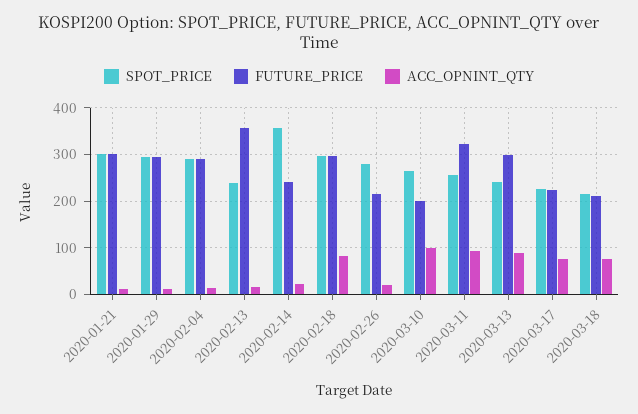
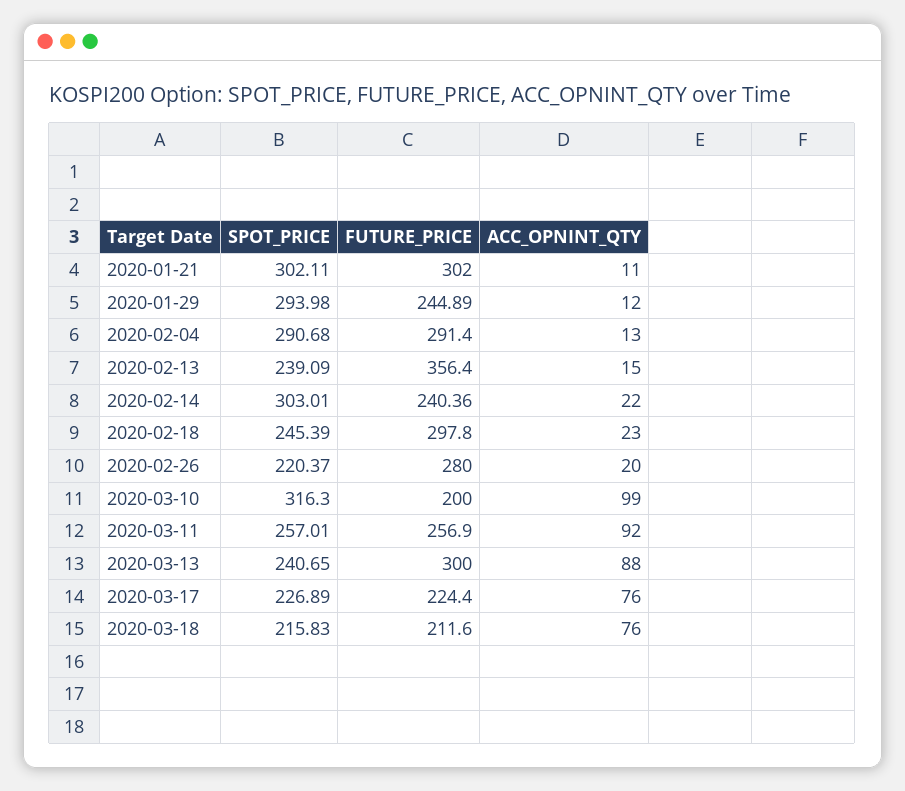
  {
    "SPOT_PRICE": {
      "2020-01-21": 302.11,
      "2020-01-29": 293.98,
      "2020-02-04": 290.68,
      "2020-02-13": 239.09,
-     "2020-02-14": 360,
+     "2020-02-14": 303.01,
-     "2020-02-18": 300,
+     "2020-02-18": 245.39,
-     "2020-02-26": 280,
+     "2020-02-26": 220.37,
-     "2020-03-10": 260,
+     "2020-03-10": 316.3,
      "2020-03-11": 257.01,
      "2020-03-13": 240.65,
      "2020-03-17": 226.89,
      "2020-03-18": 215.83
    },
    "FUTURE_PRICE": {
      "2020-01-21": 302,
-     "2020-01-29": 300,
+     "2020-01-29": 244.89,
      "2020-02-04": 291.4,
      "2020-02-13": 356.4,
      "2020-02-14": 240.36,
      "2020-02-18": 297.8,
-     "2020-02-26": 220,
+     "2020-02-26": 280,
      "2020-03-10": 200,
-     "2020-03-11": 320,
+     "2020-03-11": 256.9,
      "2020-03-13": 300,
      "2020-03-17": 224.4,
      "2020-03-18": 211.6
    },
    "ACC_OPNINT_QTY": {
      "2020-01-21": 11,
      "2020-01-29": 12,
      "2020-02-04": 13,
      "2020-02-13": 15,
      "2020-02-14": 22,
-     "2020-02-18": 80,
+     "2020-02-18": 23,
      "2020-02-26": 20,
      "2020-03-10": 99,
      "2020-03-11": 92,
      "2020-03-13": 88,
      "2020-03-17": 76,
      "2020-03-18": 76
    }
  }

